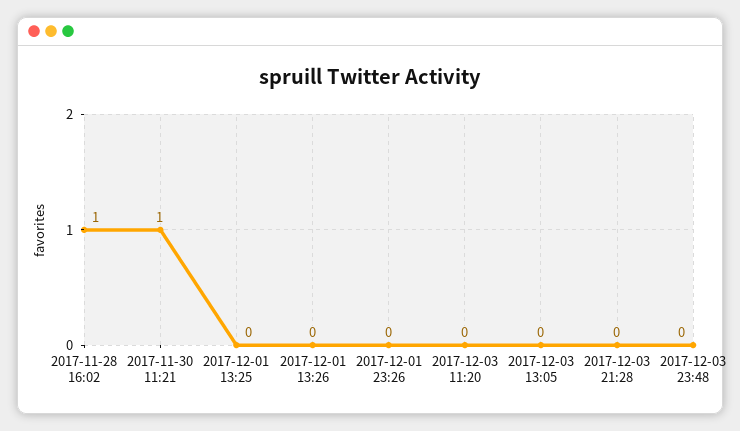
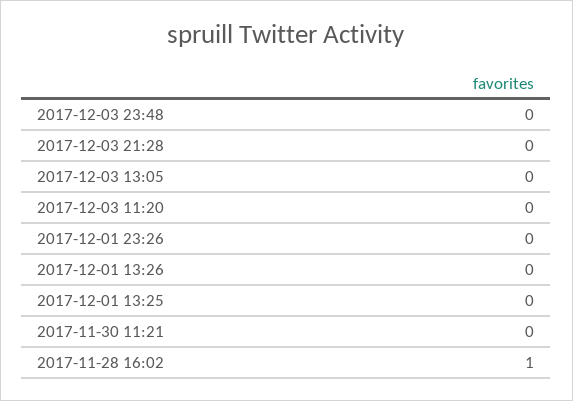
  {
    "2017-11-28 16:02": 1,
-   "2017-11-30 11:21": 1,
+   "2017-11-30 11:21": 0,
    "2017-12-01 13:25": 0,
    "2017-12-01 13:26": 0,
    "2017-12-01 23:26": 0,
    "2017-12-03 11:20": 0,
    "2017-12-03 13:05": 0,
    "2017-12-03 21:28": 0,
    "2017-12-03 23:48": 0
  }

